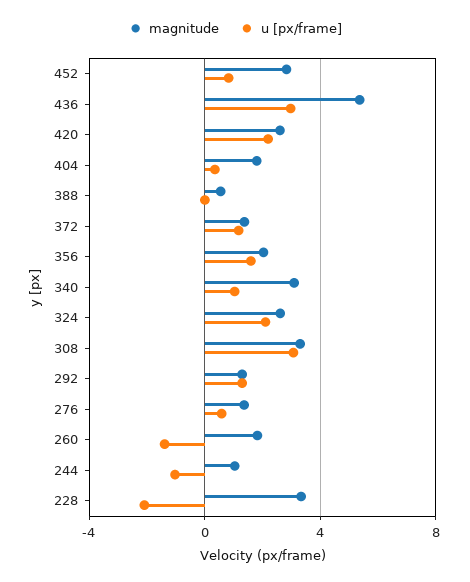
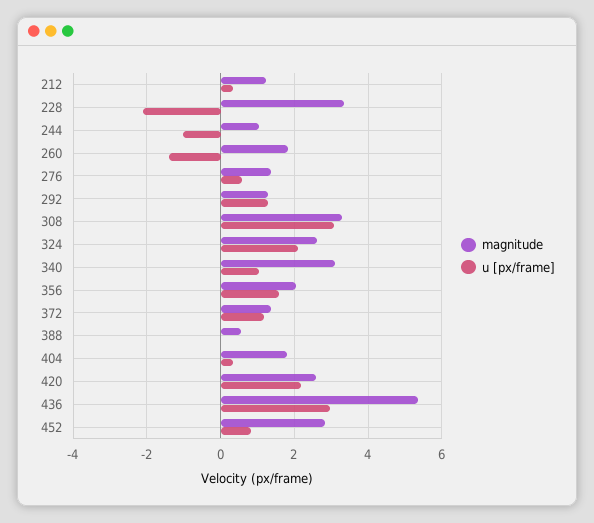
  {
    "magnitude": {
      "452": 2.8,
      "436": 5.4,
      "420": 2.6,
      "404": 1.8,
      "388": 0.6,
      "372": 1.4,
      "356": 2,
      "340": 3,
      "324": 2.6,
      "308": 3.2,
      "292": 1.2,
      "276": 1.4,
      "260": 1.8,
      "244": 1,
-     "228": 3.4
+     "228": 3.4,
+     "212": 1.2
    },
    "u [px/frame]": {
      "452": 0.8,
      "436": 3,
      "420": 2.2,
      "404": 0.4,
      "388": 0,
      "372": 1.2,
      "356": 1.6,
      "340": 1,
      "324": 2,
      "308": 3,
      "292": 1.2,
      "276": 0.6,
      "260": -1.4,
      "244": -1,
-     "228": -2
+     "228": -2,
+     "212": 0.4
    }
  }

